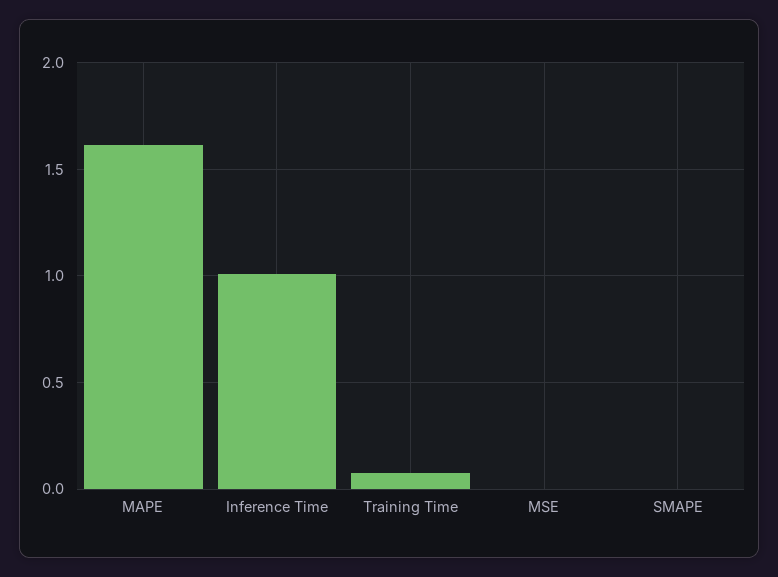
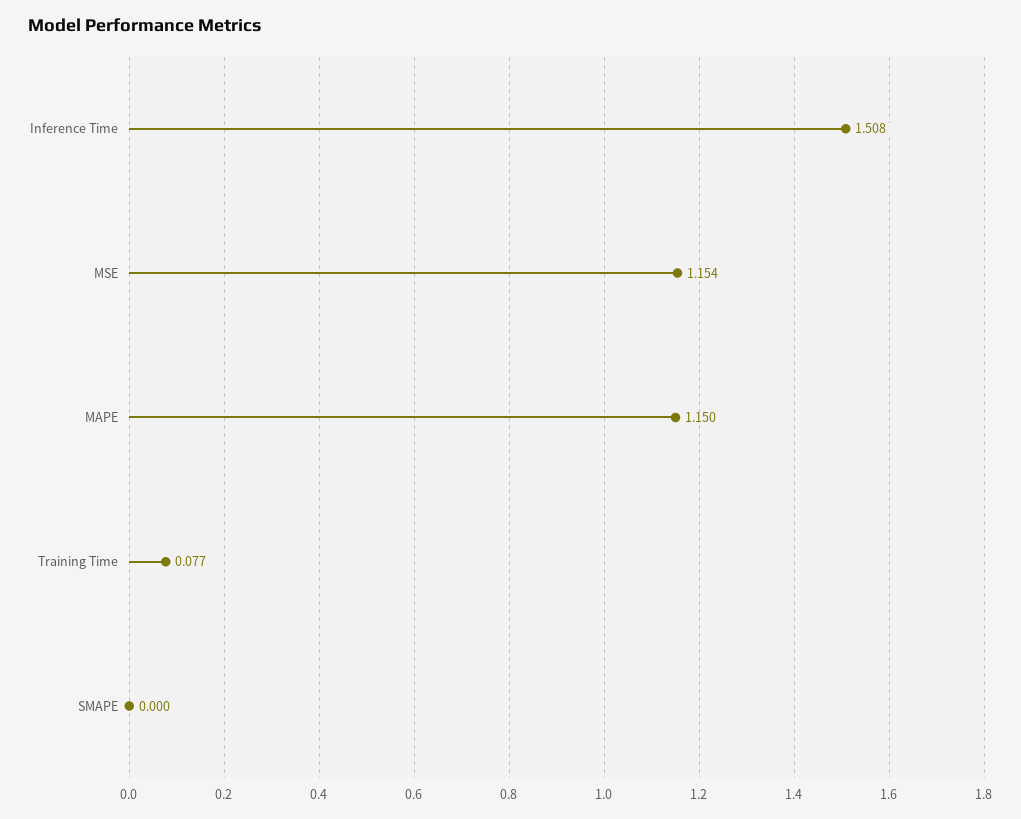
  {
-   "MAPE": 1.6,
+   "MAPE": 1.15,
-   "Inference Time": 1,
+   "Inference Time": 1.508,
    "Training Time": 0.077,
-   "MSE": 0,
+   "MSE": 1.154,
    "SMAPE": 0
  }

